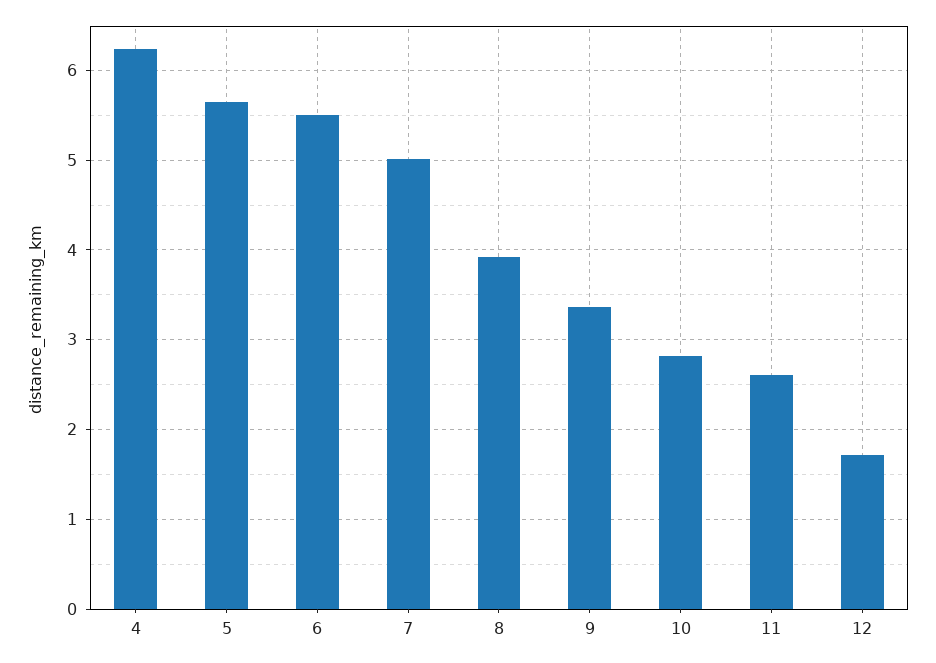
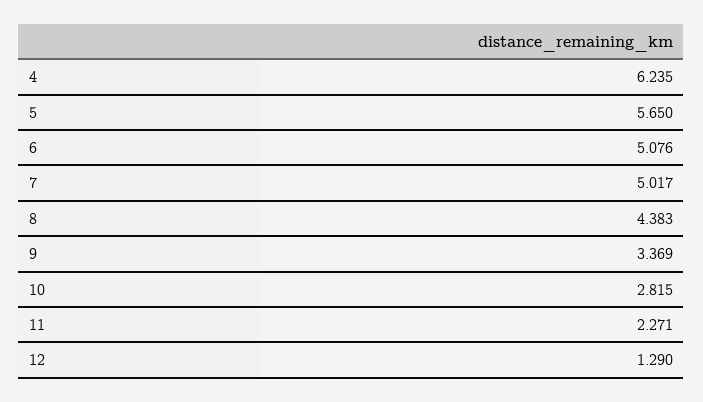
  {
    "4": 6.235,
    "5": 5.65,
-   "6": 5.5,
+   "6": 5.076,
    "7": 5.017,
-   "8": 3.9,
+   "8": 4.383,
    "9": 3.369,
    "10": 2.815,
-   "11": 2.6,
+   "11": 2.271,
-   "12": 1.7
+   "12": 1.29
  }

